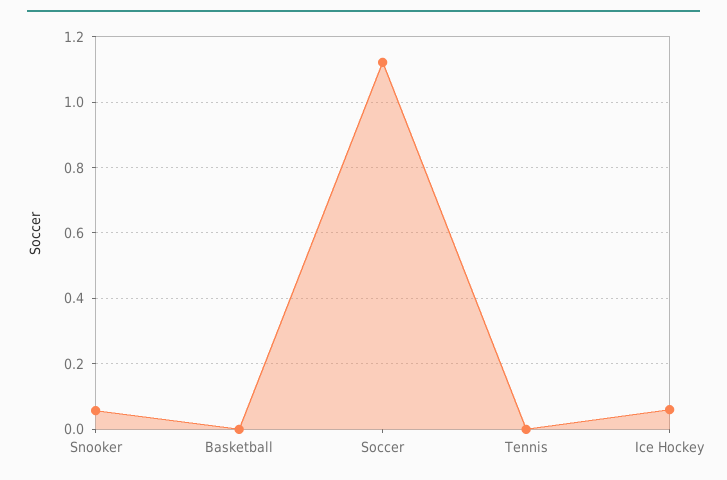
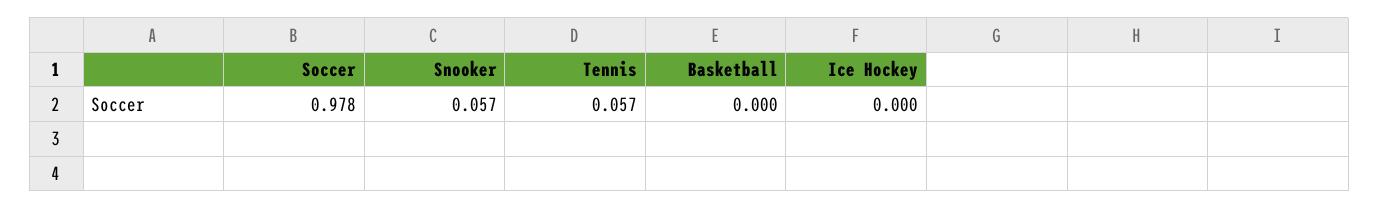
  {
    "Snooker": 0.057,
    "Basketball": 0,
-   "Soccer": 1.12,
+   "Soccer": 0.978,
-   "Tennis": 0,
+   "Tennis": 0.057,
-   "Ice Hockey": 0.06
+   "Ice Hockey": 0
  }

